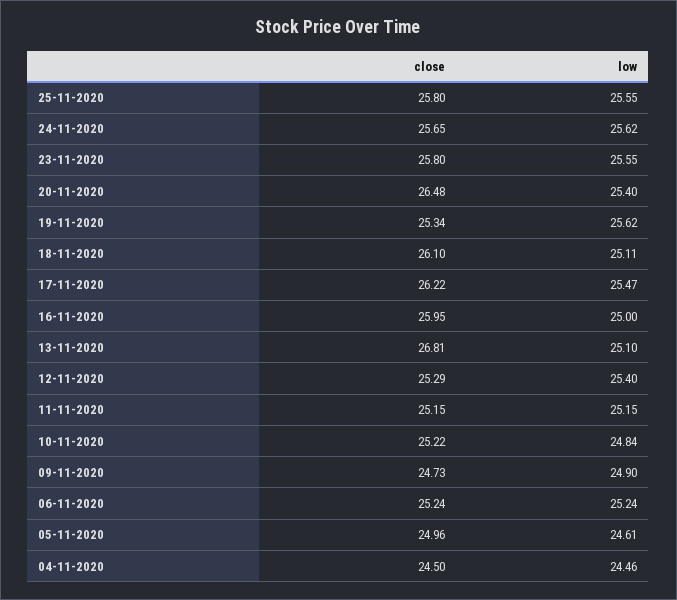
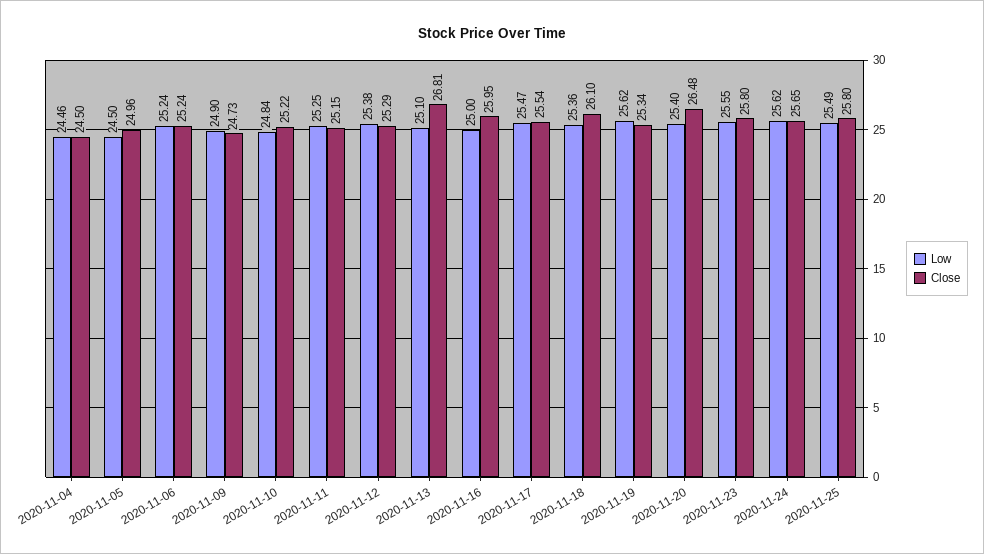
  {
    "close": {
      "25-11-2020": 25.8,
      "24-11-2020": 25.65,
      "23-11-2020": 25.8,
      "20-11-2020": 26.48,
      "19-11-2020": 25.34,
      "18-11-2020": 26.1,
-     "17-11-2020": 26.22,
+     "17-11-2020": 25.54,
      "16-11-2020": 25.95,
      "13-11-2020": 26.81,
      "12-11-2020": 25.29,
      "11-11-2020": 25.15,
      "10-11-2020": 25.22,
      "09-11-2020": 24.73,
      "06-11-2020": 25.24,
      "05-11-2020": 24.96,
      "04-11-2020": 24.5
    },
    "low": {
-     "25-11-2020": 25.55,
+     "25-11-2020": 25.49,
      "24-11-2020": 25.62,
      "23-11-2020": 25.55,
      "20-11-2020": 25.4,
      "19-11-2020": 25.62,
-     "18-11-2020": 25.11,
+     "18-11-2020": 25.36,
      "17-11-2020": 25.47,
      "16-11-2020": 25,
      "13-11-2020": 25.1,
-     "12-11-2020": 25.4,
+     "12-11-2020": 25.38,
-     "11-11-2020": 25.15,
+     "11-11-2020": 25.25,
      "10-11-2020": 24.84,
      "09-11-2020": 24.9,
      "06-11-2020": 25.24,
-     "05-11-2020": 24.61,
+     "05-11-2020": 24.5,
      "04-11-2020": 24.46
    }
  }

